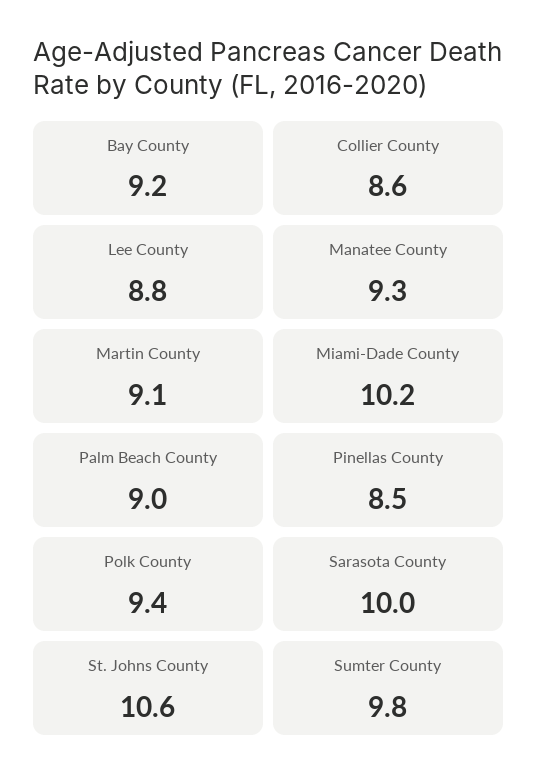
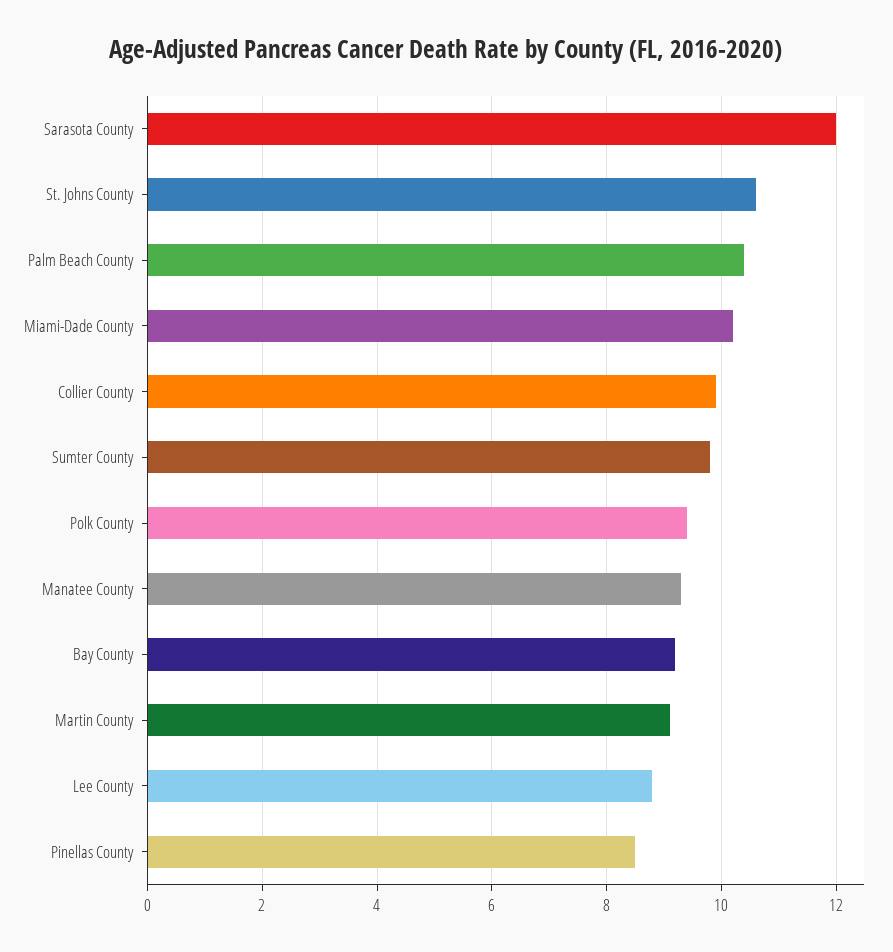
  {
    "Bay County": 9.2,
-   "Collier County": 8.6,
+   "Collier County": 10,
    "Lee County": 8.8,
    "Manatee County": 9.3,
    "Martin County": 9.1,
    "Miami-Dade County": 10.2,
-   "Palm Beach County": 9,
+   "Palm Beach County": 10.5,
    "Pinellas County": 8.5,
    "Polk County": 9.4,
-   "Sarasota County": 10,
+   "Sarasota County": 12,
    "St. Johns County": 10.6,
    "Sumter County": 9.8
  }

